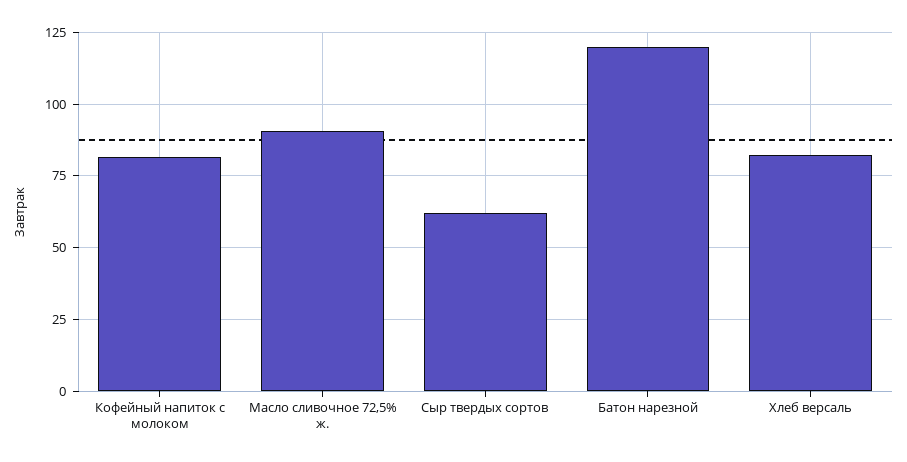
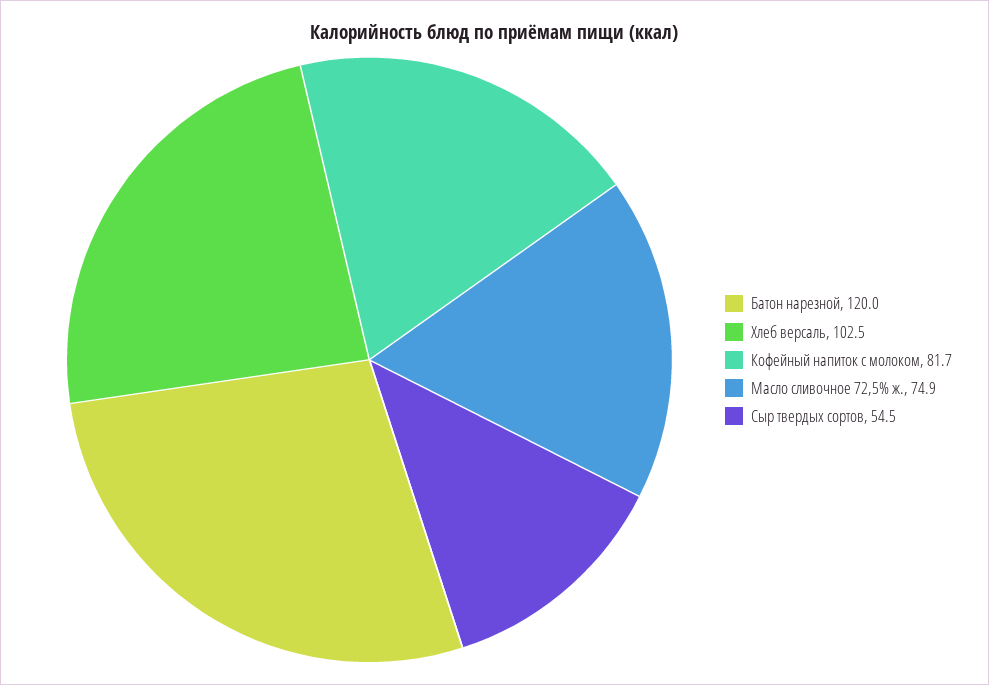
  {
    "Кофейный напиток с молоком": 81.7,
-   "Масло сливочное 72,5% ж.": 90,
+   "Масло сливочное 72,5% ж.": 74.9,
-   "Сыр твердых сортов": 62.5,
+   "Сыр твердых сортов": 54.5,
    "Батон нарезной": 120,
-   "Хлеб версаль": 82.5
+   "Хлеб версаль": 102.5
  }

